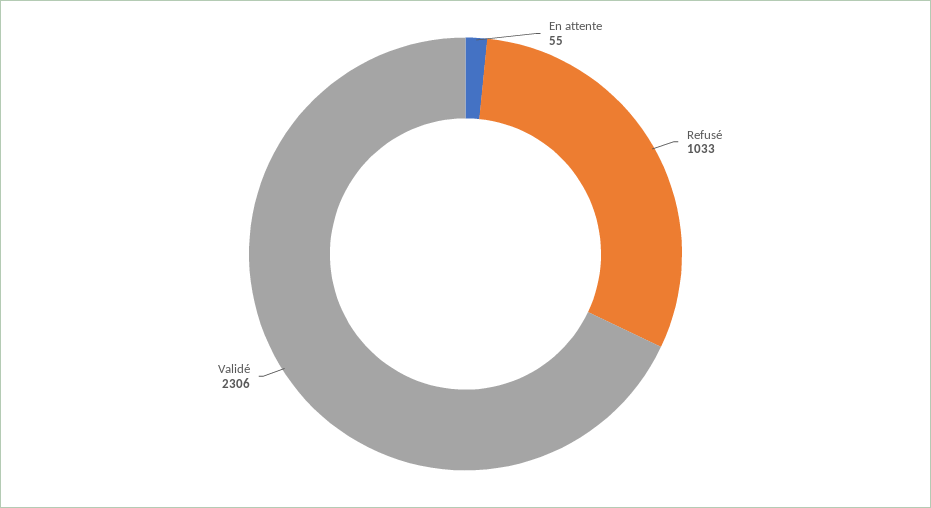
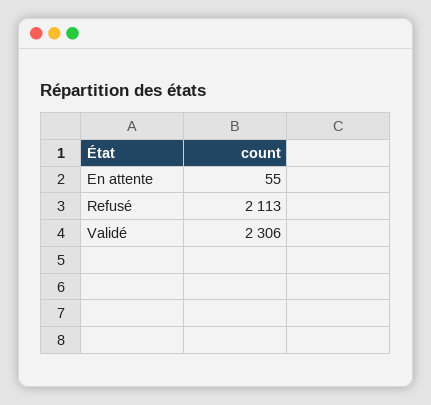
  {
    "En attente": 55,
-   "Refusé": 1033,
+   "Refusé": 2113,
    "Validé": 2306
  }

